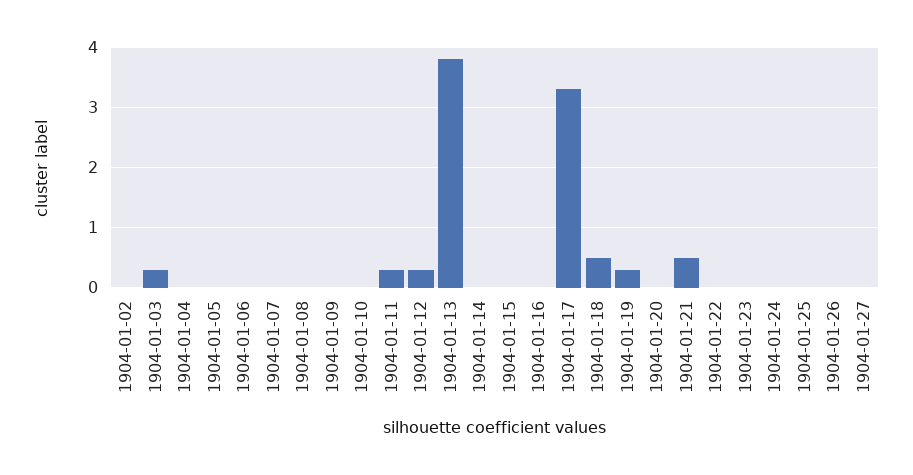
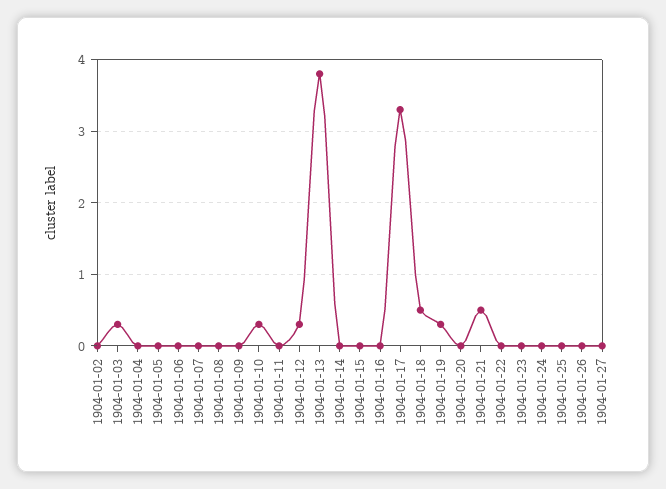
  {
    "1904-01-02": 0,
    "1904-01-03": 0.3,
    "1904-01-04": 0,
    "1904-01-05": 0,
    "1904-01-06": 0,
    "1904-01-07": 0,
    "1904-01-08": 0,
    "1904-01-09": 0,
-   "1904-01-10": 0,
+   "1904-01-10": 0.3,
-   "1904-01-11": 0.3,
+   "1904-01-11": 0,
    "1904-01-12": 0.3,
    "1904-01-13": 3.8,
    "1904-01-14": 0,
    "1904-01-15": 0,
    "1904-01-16": 0,
    "1904-01-17": 3.3,
    "1904-01-18": 0.5,
    "1904-01-19": 0.3,
    "1904-01-20": 0,
    "1904-01-21": 0.5,
    "1904-01-22": 0,
    "1904-01-23": 0,
    "1904-01-24": 0,
    "1904-01-25": 0,
    "1904-01-26": 0,
    "1904-01-27": 0
  }

